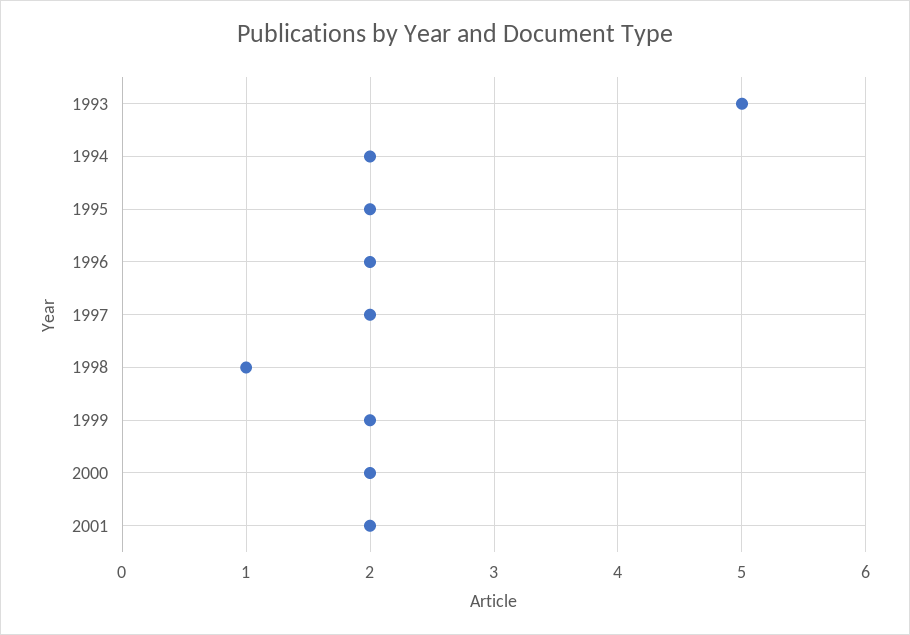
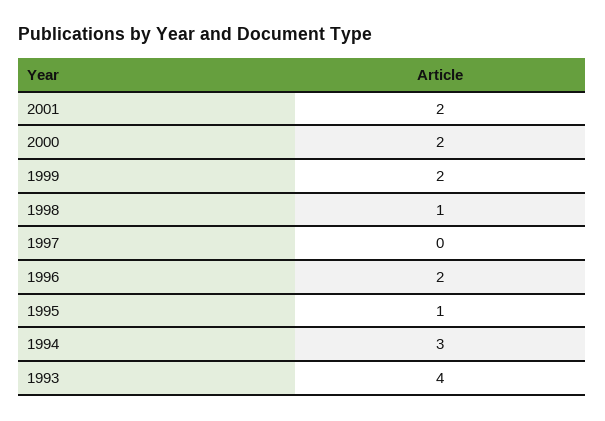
  {
-   "1993": 5,
+   "1993": 4,
-   "1994": 2,
+   "1994": 3,
-   "1995": 2,
+   "1995": 1,
    "1996": 2,
-   "1997": 2,
+   "1997": 0,
    "1998": 1,
    "1999": 2,
    "2000": 2,
    "2001": 2
  }

